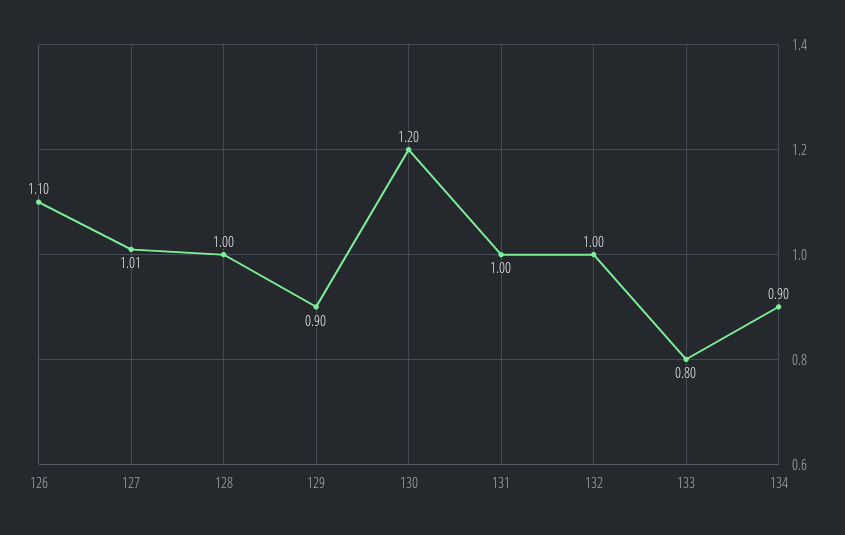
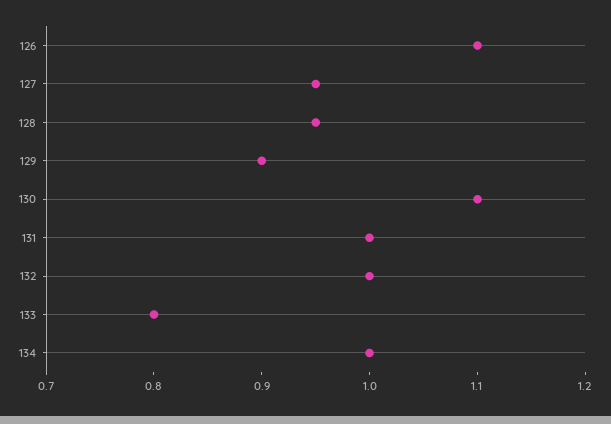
  {
    "126": 1.1,
-   "127": 1.01,
+   "127": 0.95,
-   "128": 1,
+   "128": 0.95,
    "129": 0.9,
-   "130": 1.2,
+   "130": 1.1,
    "131": 1,
    "132": 1,
    "133": 0.8,
-   "134": 0.9
+   "134": 1
  }

